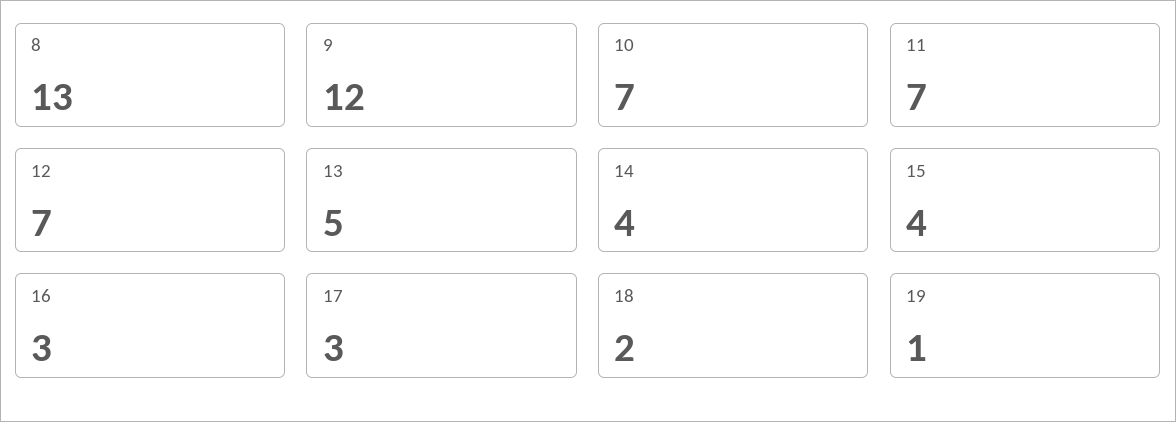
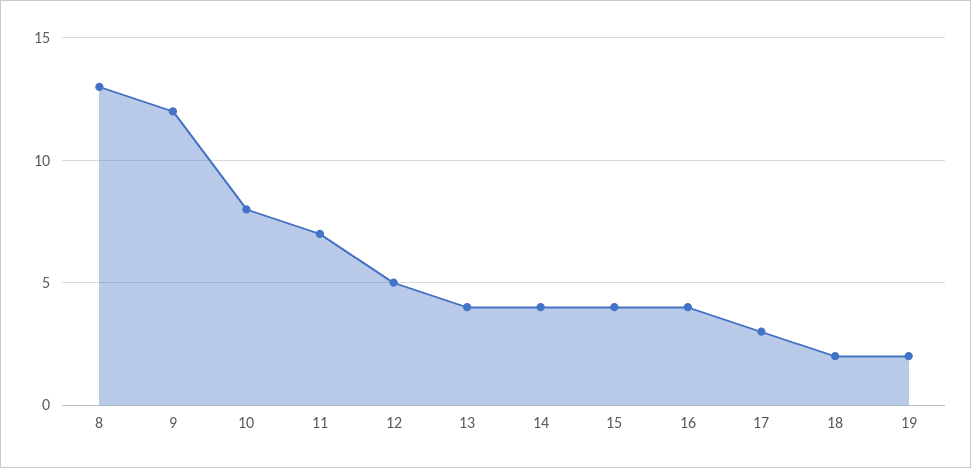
  {
    "8": 13,
    "9": 12,
-   "10": 7,
+   "10": 8,
    "11": 7,
-   "12": 7,
+   "12": 5,
-   "13": 5,
+   "13": 4,
    "14": 4,
    "15": 4,
-   "16": 3,
+   "16": 4,
    "17": 3,
    "18": 2,
-   "19": 1
+   "19": 2
  }

